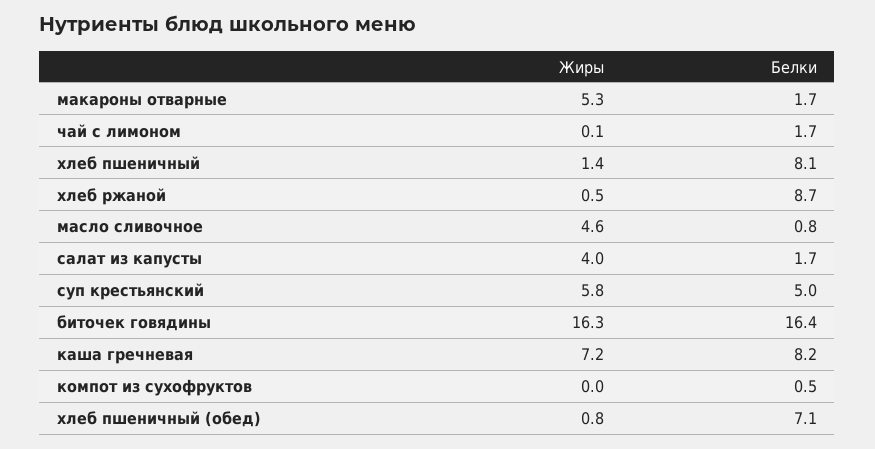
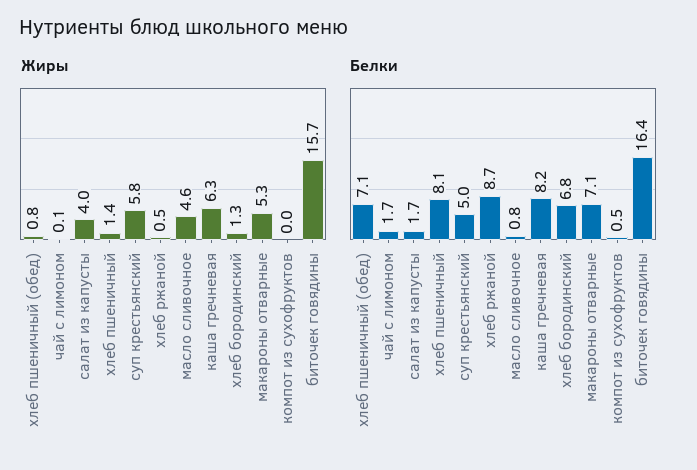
  {
    "Жиры": {
      "макароны отварные": 5.3,
      "чай с лимоном": 0.1,
      "хлеб пшеничный": 1.4,
      "хлеб ржаной": 0.5,
      "масло сливочное": 4.6,
      "салат из капусты": 4,
      "суп крестьянский": 5.8,
-     "биточек говядины": 16.3,
+     "биточек говядины": 15.7,
-     "каша гречневая": 7.2,
+     "каша гречневая": 6.3,
      "компот из сухофруктов": 0,
-     "хлеб пшеничный (обед)": 0.8
+     "хлеб пшеничный (обед)": 0.8,
+     "хлеб бородинский": 1.3
    },
    "Белки": {
-     "макароны отварные": 1.7,
+     "макароны отварные": 7.1,
      "чай с лимоном": 1.7,
      "хлеб пшеничный": 8.1,
      "хлеб ржаной": 8.7,
      "масло сливочное": 0.8,
      "салат из капусты": 1.7,
      "суп крестьянский": 5,
      "биточек говядины": 16.4,
      "каша гречневая": 8.2,
      "компот из сухофруктов": 0.5,
-     "хлеб пшеничный (обед)": 7.1
+     "хлеб пшеничный (обед)": 7.1,
+     "хлеб бородинский": 6.8
    }
  }

